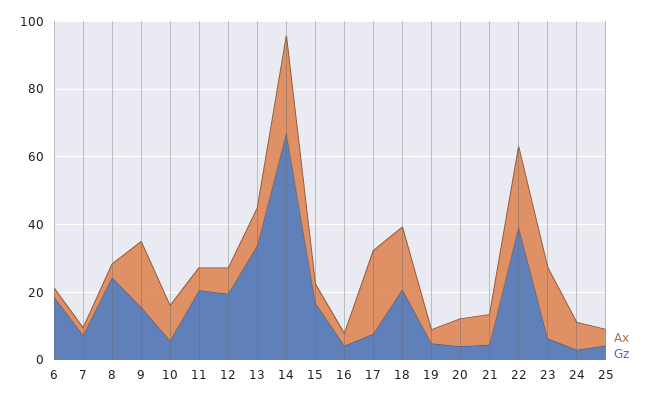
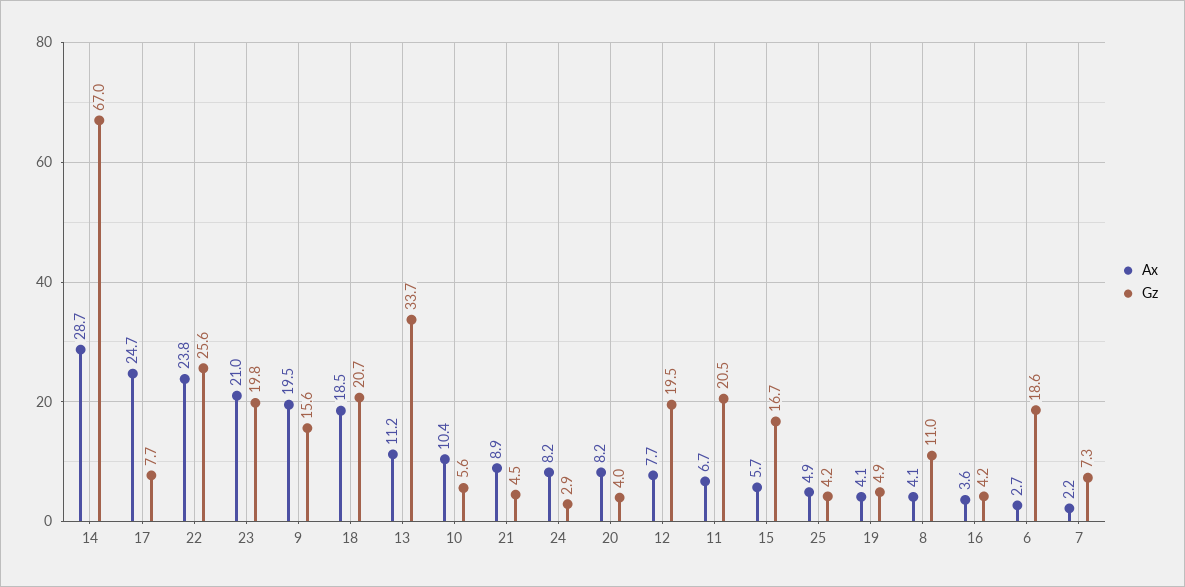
  {
    "Ax": {
      "6": 2.7,
      "7": 2.2,
      "8": 4.1,
      "9": 19.5,
      "10": 10.4,
      "11": 6.7,
      "12": 7.7,
      "13": 11.2,
      "14": 28.7,
      "15": 5.7,
      "16": 3.6,
      "17": 24.7,
      "18": 18.5,
      "19": 4.1,
      "20": 8.2,
      "21": 8.9,
      "22": 23.8,
      "23": 21,
      "24": 8.2,
      "25": 4.9
    },
    "Gz": {
      "6": 18.6,
      "7": 7.3,
-     "8": 25,
+     "8": 11,
      "9": 15.6,
      "10": 5.6,
      "11": 20.5,
      "12": 19.5,
      "13": 33.7,
      "14": 67,
      "15": 16.7,
      "16": 4.2,
      "17": 7.7,
      "18": 20.7,
      "19": 4.9,
      "20": 4,
      "21": 4.5,
-     "22": 40,
+     "22": 25.6,
-     "23": 5,
+     "23": 19.8,
      "24": 2.9,
      "25": 4.2
    }
  }

